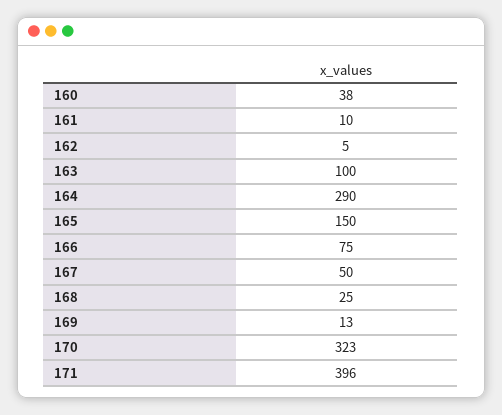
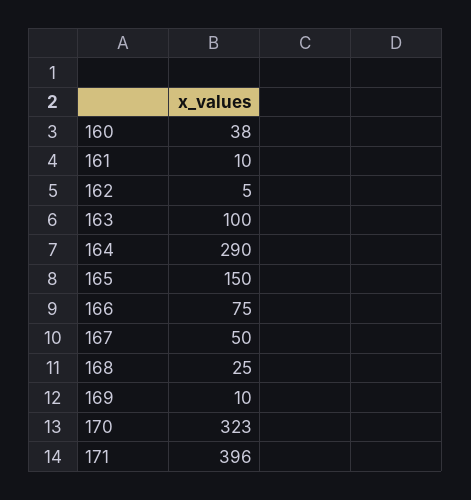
  {
    "160": 38,
    "161": 10,
    "162": 5,
    "163": 100,
    "164": 290,
    "165": 150,
    "166": 75,
    "167": 50,
    "168": 25,
-   "169": 13,
+   "169": 10,
    "170": 323,
    "171": 396
  }

